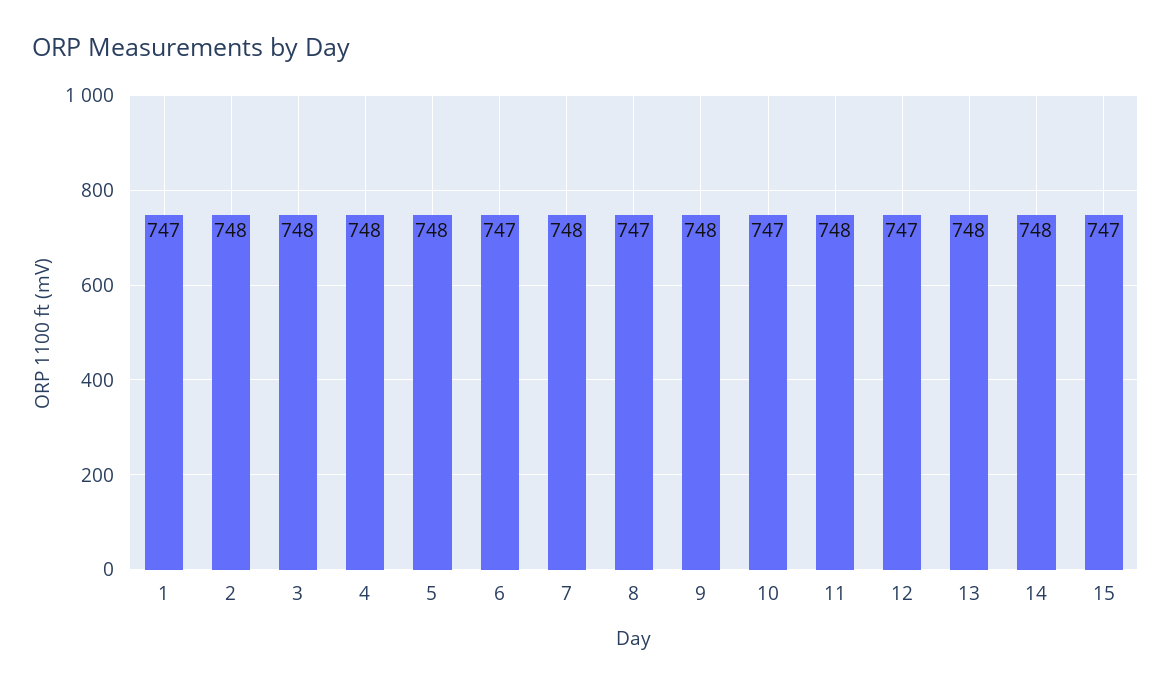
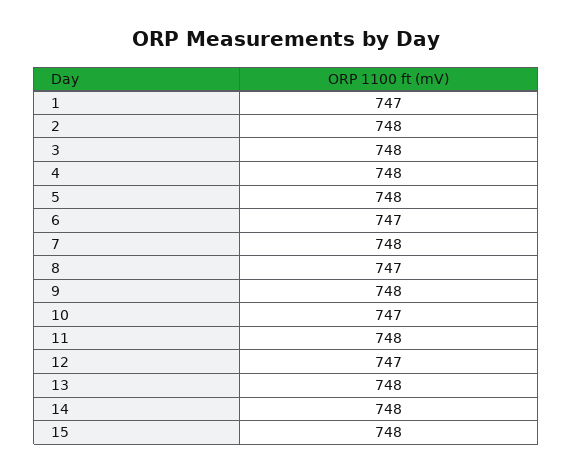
  {
    "1": 747,
    "2": 748,
    "3": 748,
    "4": 748,
    "5": 748,
    "6": 747,
    "7": 748,
    "8": 747,
    "9": 748,
    "10": 747,
    "11": 748,
    "12": 747,
    "13": 748,
    "14": 748,
-   "15": 747
+   "15": 748
  }

